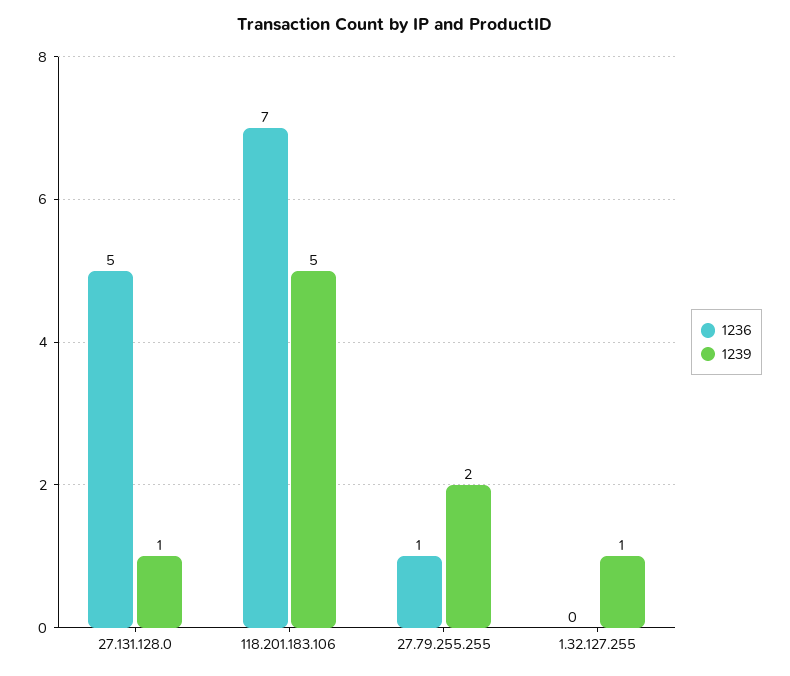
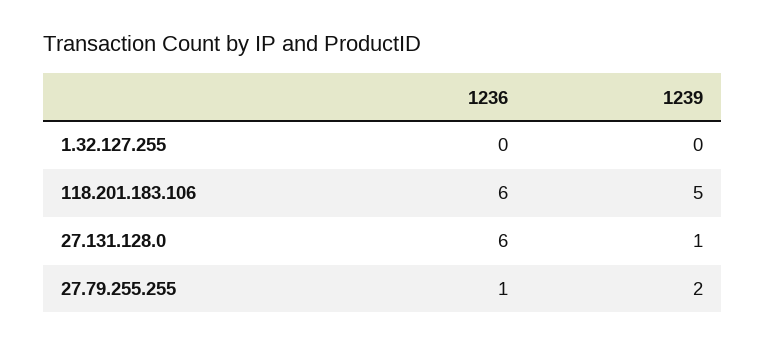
  {
    "1236": {
-     "27.131.128.0": 5,
+     "27.131.128.0": 6,
-     "118.201.183.106": 7,
+     "118.201.183.106": 6,
      "27.79.255.255": 1,
      "1.32.127.255": 0
    },
    "1239": {
      "27.131.128.0": 1,
      "118.201.183.106": 5,
      "27.79.255.255": 2,
-     "1.32.127.255": 1
+     "1.32.127.255": 0
    }
  }

